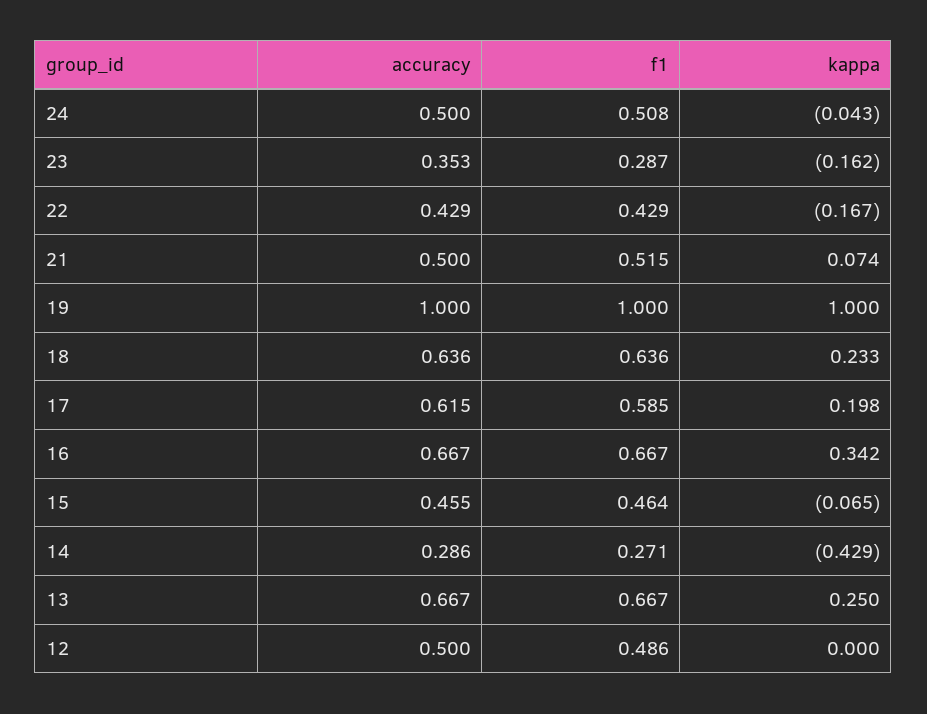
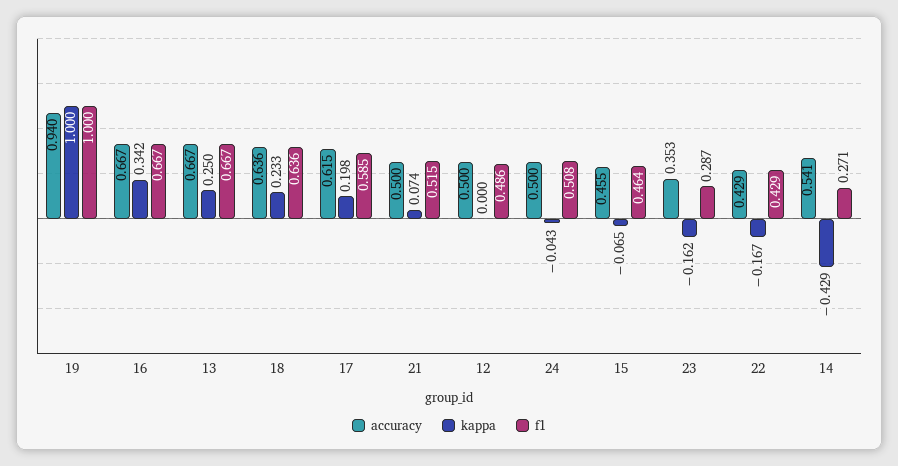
  {
    "accuracy": {
      "24": 0.5,
      "23": 0.353,
      "22": 0.429,
      "21": 0.5,
-     "19": 1,
+     "19": 0.94,
      "18": 0.636,
      "17": 0.615,
      "16": 0.667,
      "15": 0.455,
-     "14": 0.286,
+     "14": 0.541,
      "13": 0.667,
      "12": 0.5
    },
    "f1": {
      "24": 0.508,
      "23": 0.287,
      "22": 0.429,
      "21": 0.515,
      "19": 1,
      "18": 0.636,
      "17": 0.585,
      "16": 0.667,
      "15": 0.464,
      "14": 0.271,
      "13": 0.667,
      "12": 0.486
    },
    "kappa": {
      "24": -0.043,
      "23": -0.162,
      "22": -0.167,
      "21": 0.074,
      "19": 1,
      "18": 0.233,
      "17": 0.198,
      "16": 0.342,
      "15": -0.065,
      "14": -0.429,
      "13": 0.25,
      "12": 0
    }
  }

